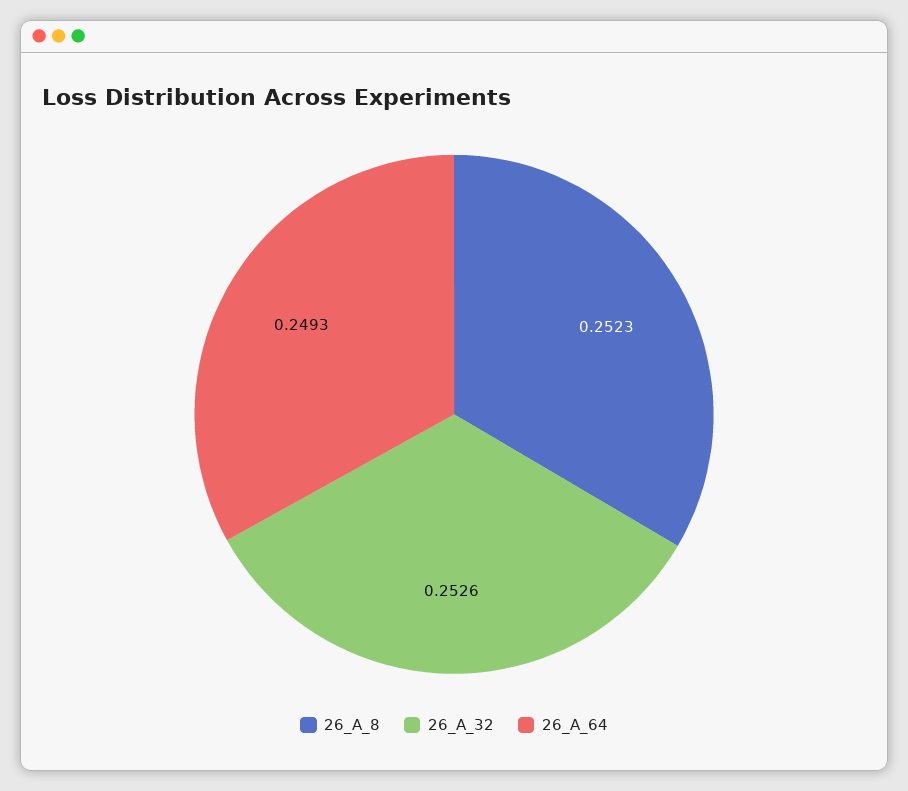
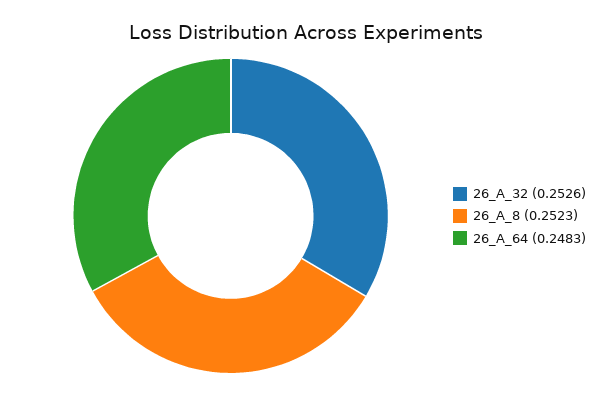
  {
    "26_A_8": 0.2523,
    "26_A_32": 0.2526,
-   "26_A_64": 0.2493
+   "26_A_64": 0.2483
  }

